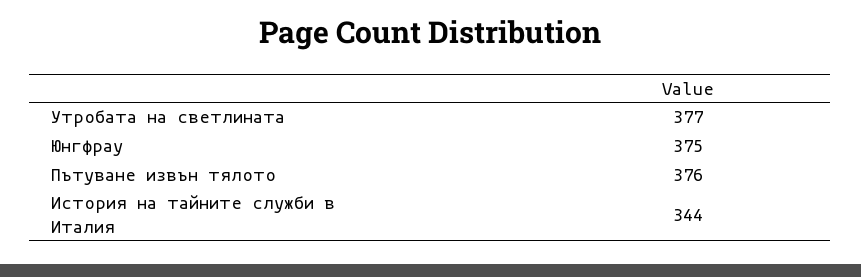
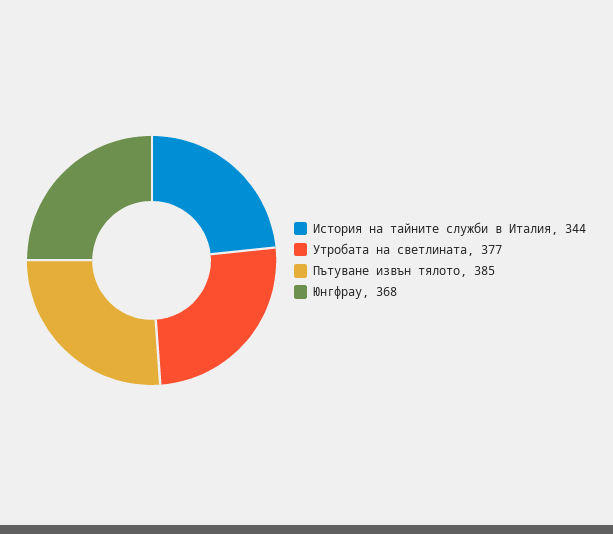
  {
    "Утробата на светлината": 377,
-   "Юнгфрау": 375,
+   "Юнгфрау": 368,
-   "Пътуване извън тялото": 376,
+   "Пътуване извън тялото": 385,
    "История на тайните служби в Италия": 344
  }

